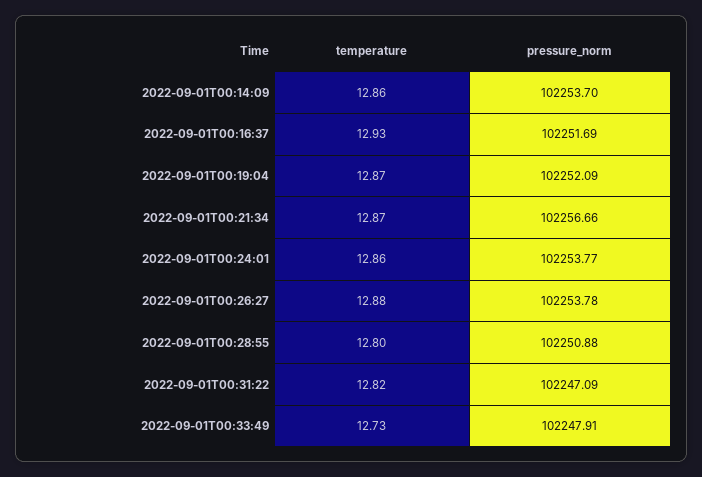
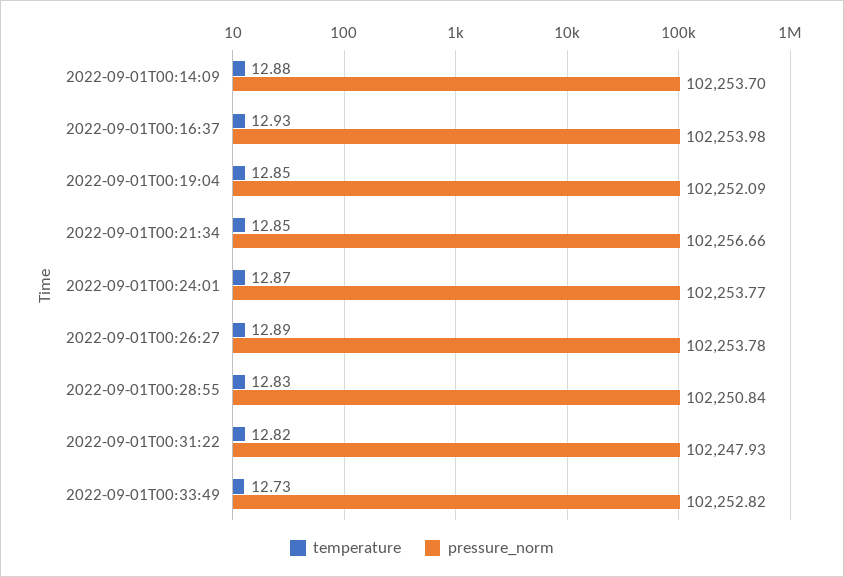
  {
    "temperature": {
-     "2022-09-01T00:14:09": 12.86,
+     "2022-09-01T00:14:09": 12.88,
      "2022-09-01T00:16:37": 12.93,
-     "2022-09-01T00:19:04": 12.87,
+     "2022-09-01T00:19:04": 12.85,
-     "2022-09-01T00:21:34": 12.87,
+     "2022-09-01T00:21:34": 12.85,
-     "2022-09-01T00:24:01": 12.86,
+     "2022-09-01T00:24:01": 12.87,
-     "2022-09-01T00:26:27": 12.88,
+     "2022-09-01T00:26:27": 12.89,
-     "2022-09-01T00:28:55": 12.8,
+     "2022-09-01T00:28:55": 12.83,
      "2022-09-01T00:31:22": 12.82,
      "2022-09-01T00:33:49": 12.73
    },
    "pressure_norm": {
      "2022-09-01T00:14:09": 102253.7,
-     "2022-09-01T00:16:37": 102251.69,
+     "2022-09-01T00:16:37": 102253.98,
      "2022-09-01T00:19:04": 102252.09,
      "2022-09-01T00:21:34": 102256.66,
      "2022-09-01T00:24:01": 102253.77,
      "2022-09-01T00:26:27": 102253.78,
-     "2022-09-01T00:28:55": 102250.88,
+     "2022-09-01T00:28:55": 102250.84,
-     "2022-09-01T00:31:22": 102247.09,
+     "2022-09-01T00:31:22": 102247.93,
-     "2022-09-01T00:33:49": 102247.91
+     "2022-09-01T00:33:49": 102252.82
    }
  }

